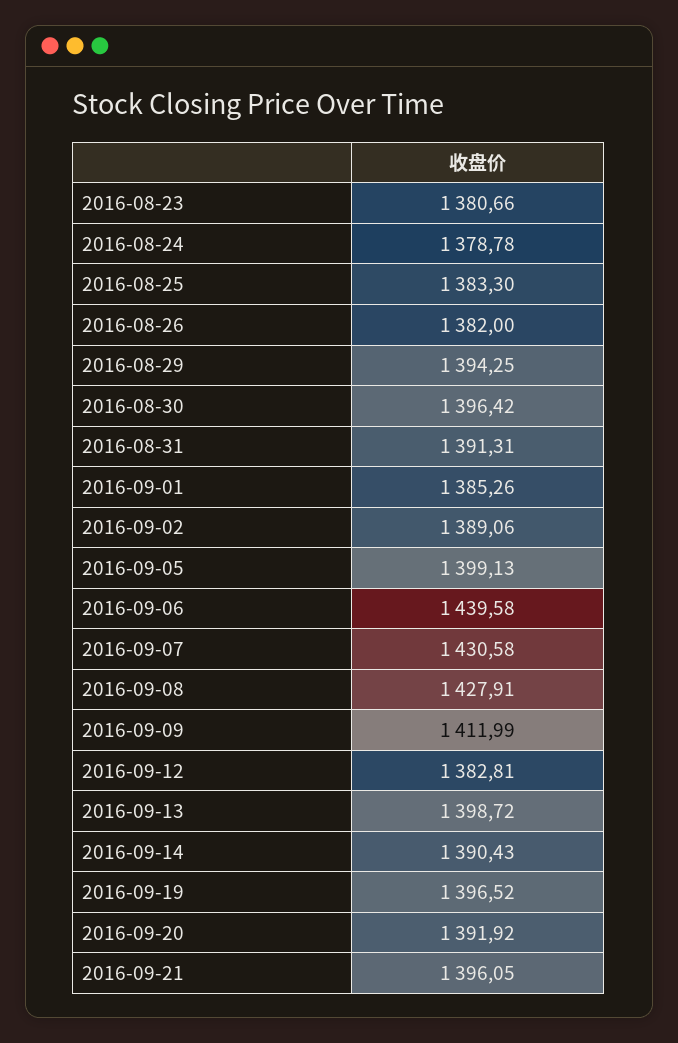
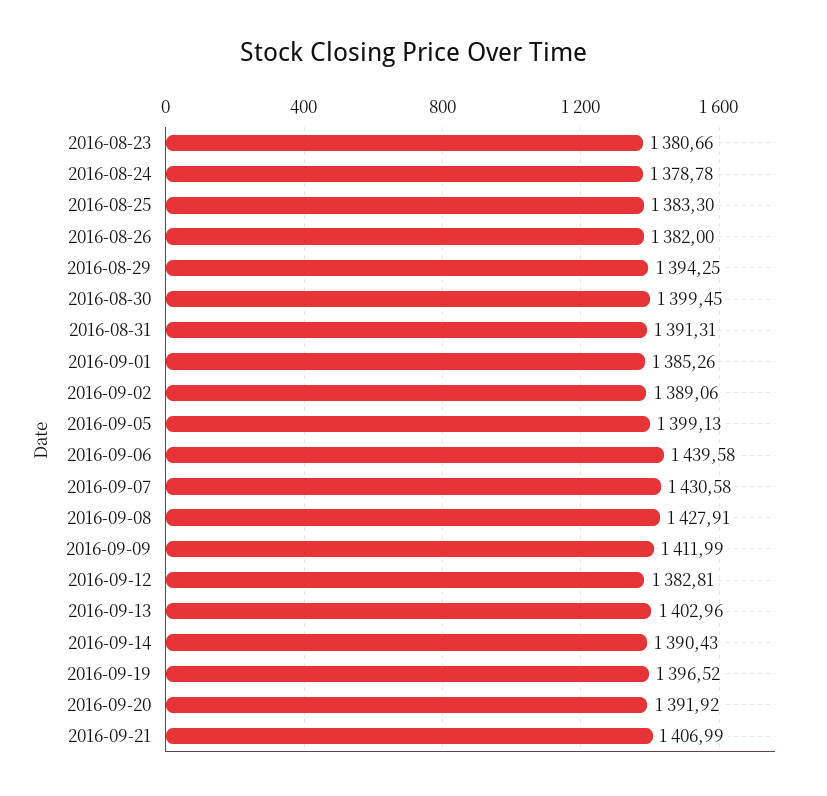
  {
    "2016-08-23": 1380.66,
    "2016-08-24": 1378.78,
    "2016-08-25": 1383.3,
    "2016-08-26": 1382,
    "2016-08-29": 1394.25,
-   "2016-08-30": 1396.42,
+   "2016-08-30": 1399.45,
    "2016-08-31": 1391.31,
    "2016-09-01": 1385.26,
    "2016-09-02": 1389.06,
    "2016-09-05": 1399.13,
    "2016-09-06": 1439.58,
    "2016-09-07": 1430.58,
    "2016-09-08": 1427.91,
    "2016-09-09": 1411.99,
    "2016-09-12": 1382.81,
-   "2016-09-13": 1398.72,
+   "2016-09-13": 1402.96,
    "2016-09-14": 1390.43,
    "2016-09-19": 1396.52,
    "2016-09-20": 1391.92,
-   "2016-09-21": 1396.05
+   "2016-09-21": 1406.99
  }

